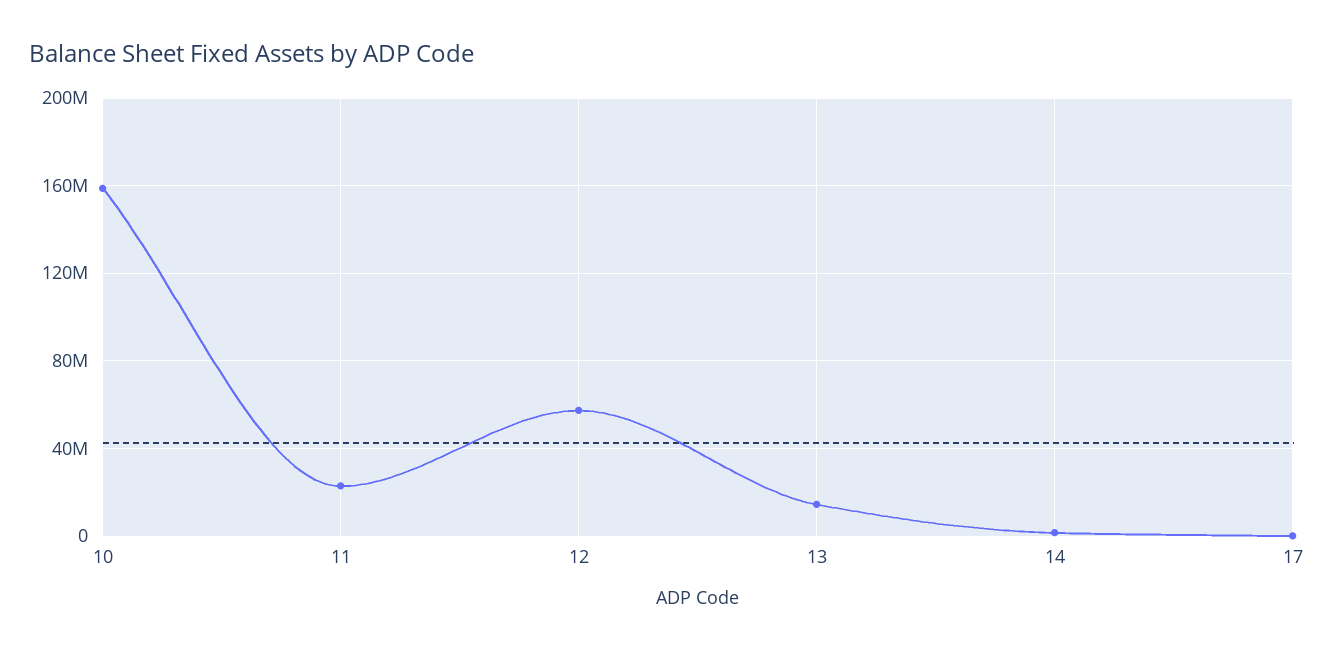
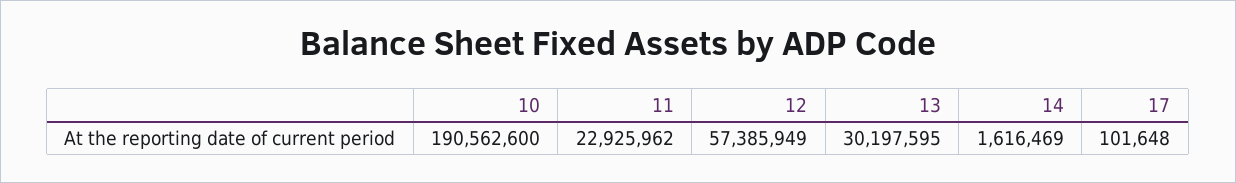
  {
-   "10": 160000000,
+   "10": 190562600,
    "11": 22925962,
    "12": 57385949,
-   "13": 15000000,
+   "13": 30197595,
    "14": 1616469,
    "17": 101648
  }

